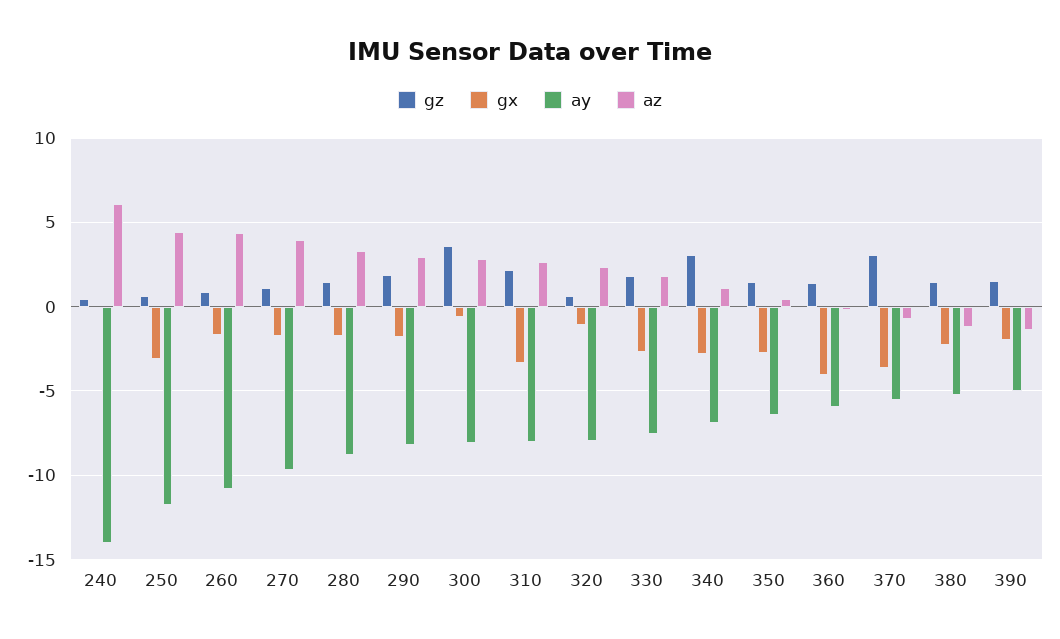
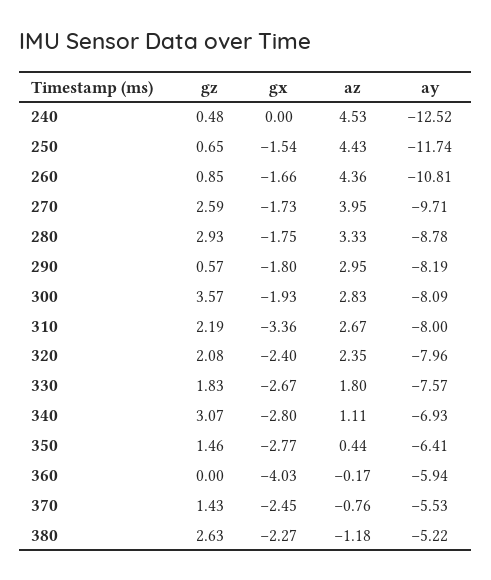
  {
    "gz": {
      "240": 0.48,
      "250": 0.65,
      "260": 0.85,
-     "270": 1,
+     "270": 2.59,
-     "280": 1.5,
+     "280": 2.93,
-     "290": 2,
+     "290": 0.57,
      "300": 3.57,
      "310": 2.19,
-     "320": 0.5,
+     "320": 2.08,
      "330": 1.83,
      "340": 3.07,
      "350": 1.46,
-     "360": 1.5,
+     "360": 0,
-     "370": 3,
+     "370": 1.43,
-     "380": 1.5,
+     "380": 2.63
-     "390": 1.5
    },
    "gx": {
      "240": 0,
-     "250": -3,
+     "250": -1.54,
      "260": -1.66,
      "270": -1.73,
      "280": -1.75,
      "290": -1.8,
-     "300": -0.5,
+     "300": -1.93,
      "310": -3.36,
-     "320": -1,
+     "320": -2.4,
      "330": -2.67,
      "340": -2.8,
      "350": -2.77,
      "360": -4.03,
-     "370": -3.5,
+     "370": -2.45,
-     "380": -2.27,
+     "380": -2.27
-     "390": -2
    },
    "ay": {
-     "240": -14,
+     "240": -12.52,
      "250": -11.74,
      "260": -10.81,
      "270": -9.71,
      "280": -8.78,
      "290": -8.19,
      "300": -8.09,
      "310": -8,
      "320": -7.96,
      "330": -7.57,
      "340": -6.93,
      "350": -6.41,
      "360": -5.94,
      "370": -5.53,
-     "380": -5.22,
+     "380": -5.22
-     "390": -5
    },
    "az": {
-     "240": 6,
+     "240": 4.53,
      "250": 4.43,
      "260": 4.36,
      "270": 3.95,
      "280": 3.33,
      "290": 2.95,
      "300": 2.83,
      "310": 2.67,
      "320": 2.35,
      "330": 1.8,
      "340": 1.11,
      "350": 0.44,
      "360": -0.17,
      "370": -0.76,
-     "380": -1.18,
+     "380": -1.18
-     "390": -1.5
    }
  }

